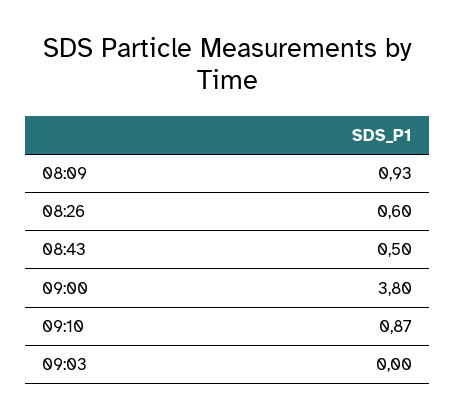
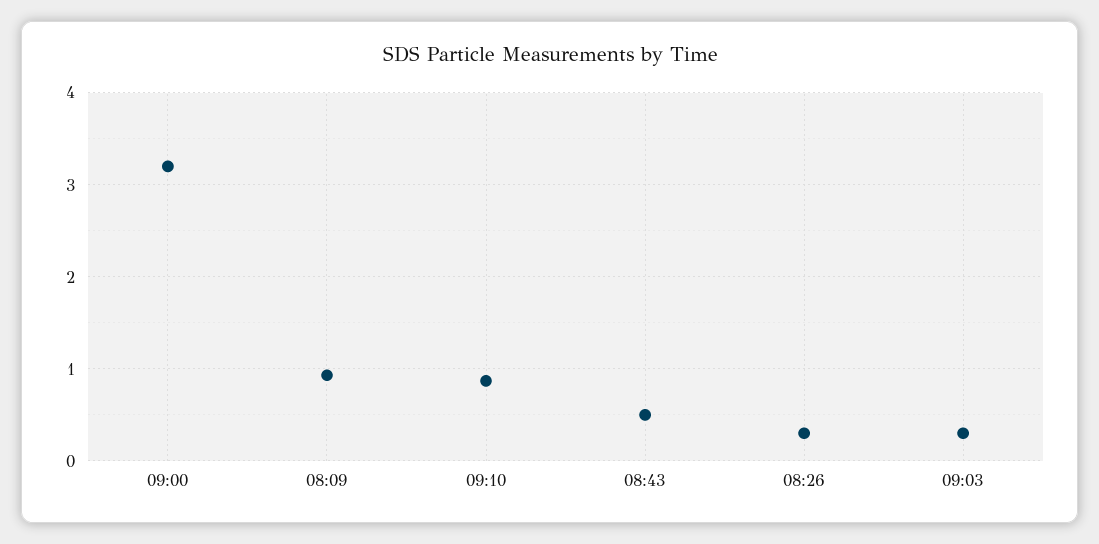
  {
    "08:09": 0.93,
-   "08:26": 0.6,
+   "08:26": 0.3,
    "08:43": 0.5,
-   "09:00": 3.8,
+   "09:00": 3.2,
    "09:10": 0.87,
-   "09:03": 0
+   "09:03": 0.3
  }

